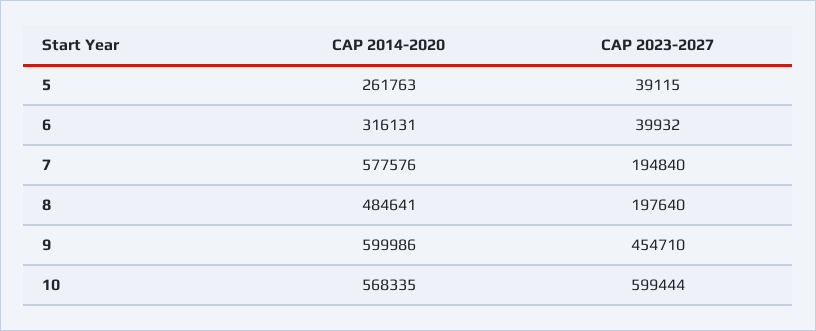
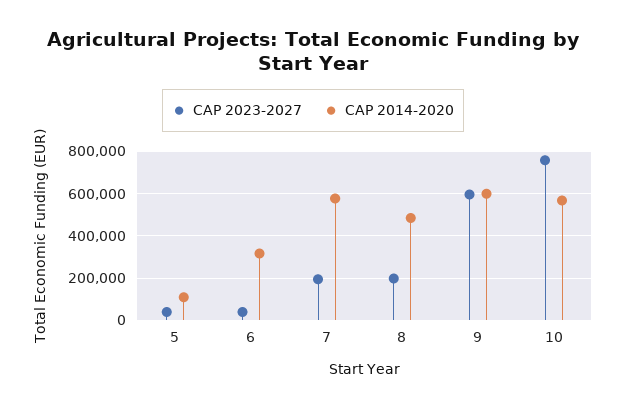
  {
    "CAP 2014-2020": {
-     "5": 261763,
+     "5": 100000,
      "6": 316131,
      "7": 577576,
      "8": 484641,
      "9": 599986,
      "10": 568335
    },
    "CAP 2023-2027": {
      "5": 39115,
      "6": 39932,
      "7": 194840,
      "8": 197640,
-     "9": 454710,
+     "9": 600000,
-     "10": 599444
+     "10": 750000
    }
  }

